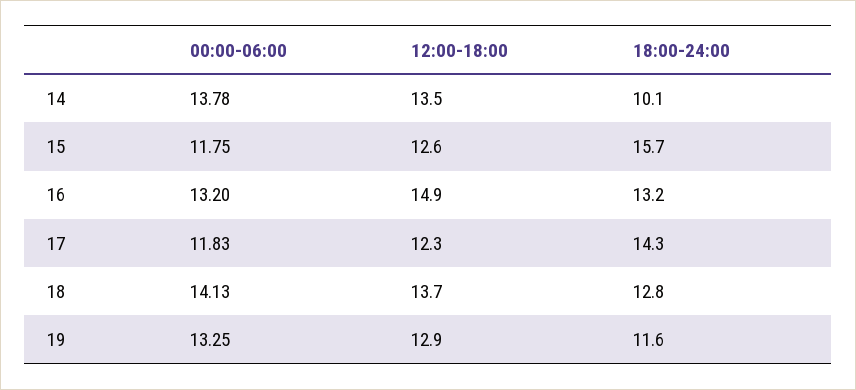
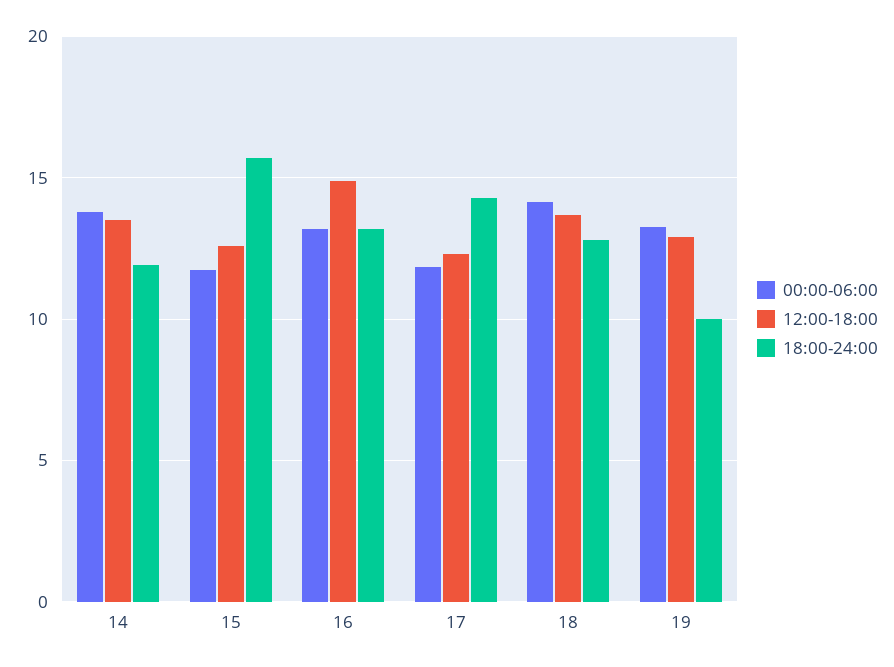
  {
    "00:00-06:00": {
      "14": 13.78,
      "15": 11.75,
      "16": 13.2,
      "17": 11.83,
      "18": 14.13,
      "19": 13.25
    },
    "12:00-18:00": {
      "14": 13.5,
      "15": 12.6,
      "16": 14.9,
      "17": 12.3,
      "18": 13.7,
      "19": 12.9
    },
    "18:00-24:00": {
-     "14": 10.1,
+     "14": 12,
      "15": 15.7,
      "16": 13.2,
      "17": 14.3,
      "18": 12.8,
-     "19": 11.6
+     "19": 10
    }
  }

